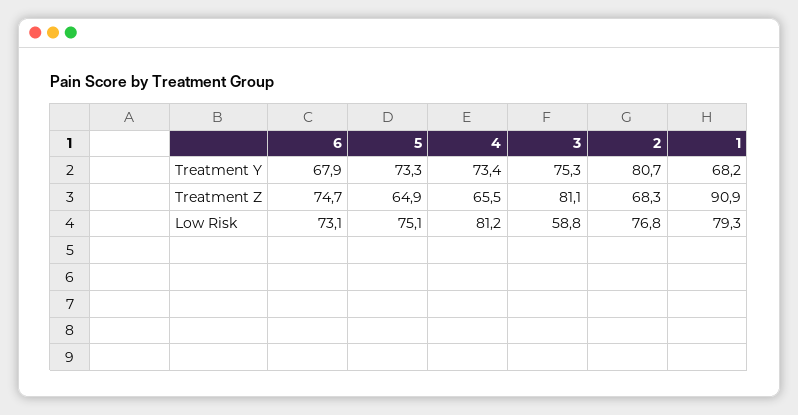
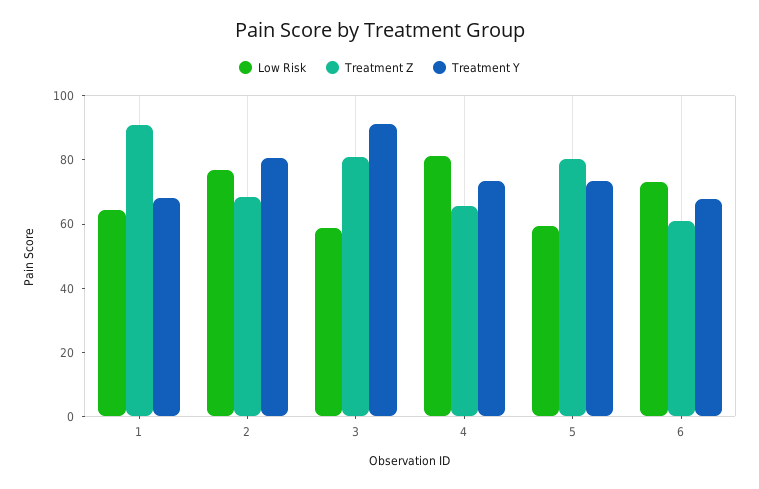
  {
    "Treatment Y": {
      "6": 67.9,
      "5": 73.3,
      "4": 73.4,
-     "3": 75.3,
+     "3": 90,
      "2": 80.7,
      "1": 68.2
    },
    "Treatment Z": {
-     "6": 74.7,
+     "6": 60,
-     "5": 64.9,
+     "5": 80,
      "4": 65.5,
      "3": 81.1,
      "2": 68.3,
      "1": 90.9
    },
    "Low Risk": {
      "6": 73.1,
-     "5": 75.1,
+     "5": 60,
      "4": 81.2,
      "3": 58.8,
      "2": 76.8,
-     "1": 79.3
+     "1": 65
    }
  }

